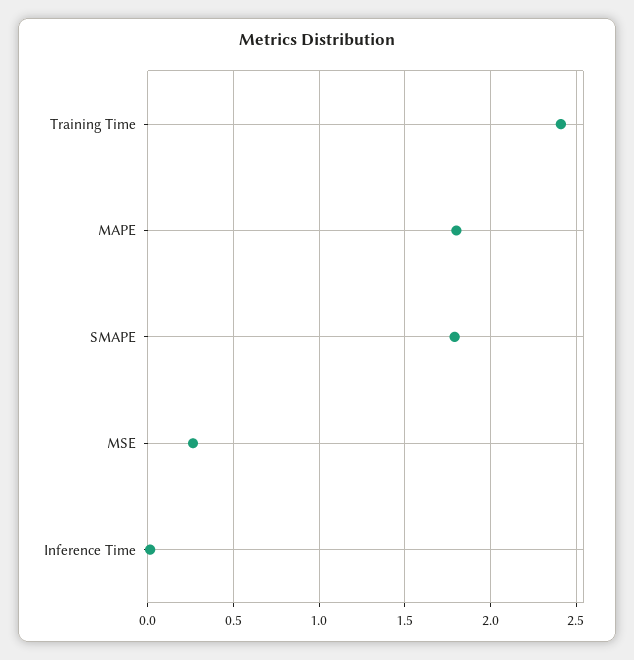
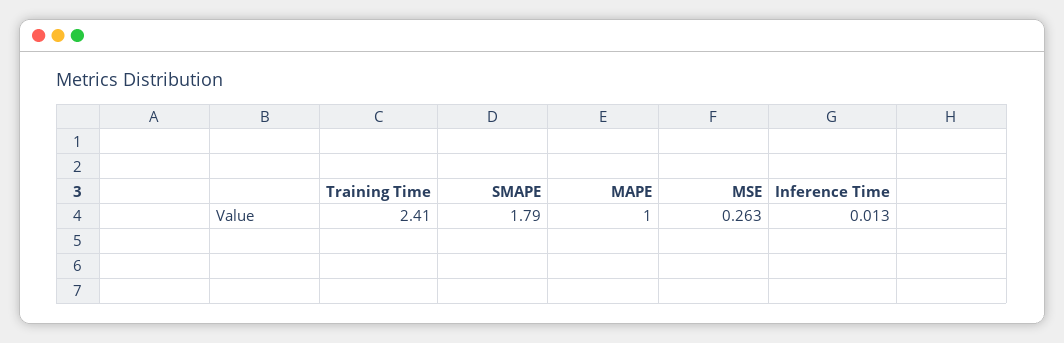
  {
    "Training Time": 2.41,
-   "MAPE": 1.8,
+   "MAPE": 1,
    "SMAPE": 1.79,
    "MSE": 0.263,
    "Inference Time": 0.013
  }

